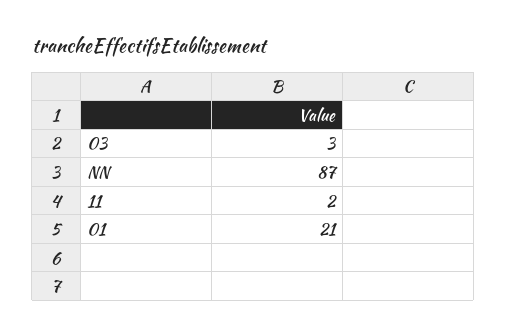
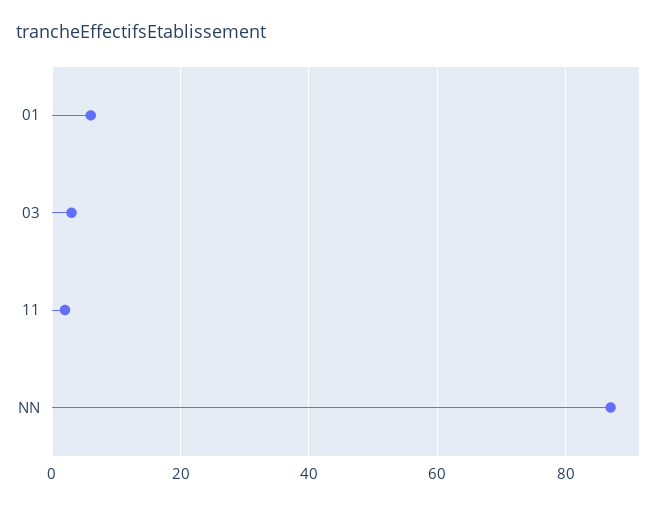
  {
    "03": 3,
    "NN": 87,
    "11": 2,
-   "01": 21
+   "01": 5
  }

